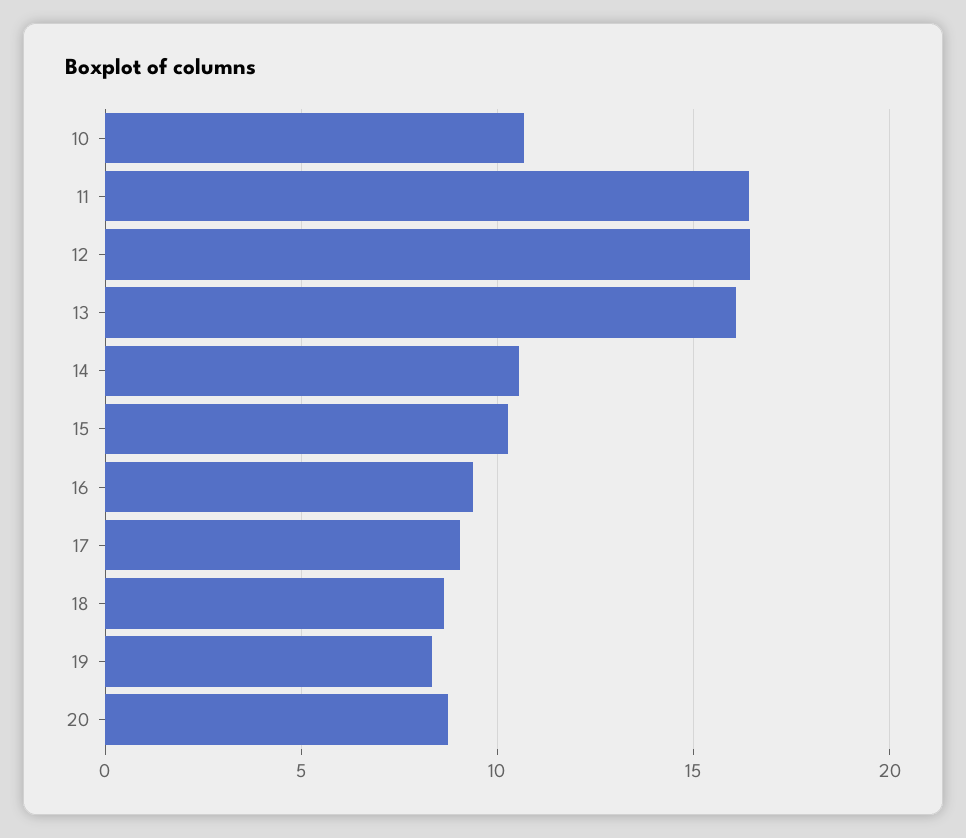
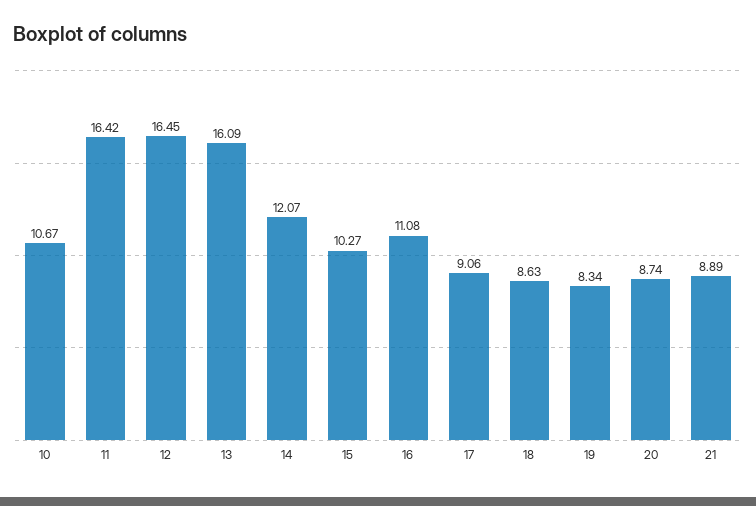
  {
    "10": 10.67,
    "11": 16.42,
    "12": 16.45,
    "13": 16.09,
-   "14": 10.5,
+   "14": 12.07,
    "15": 10.27,
-   "16": 9.5,
+   "16": 11.08,
    "17": 9.06,
    "18": 8.63,
    "19": 8.34,
-   "20": 8.74
+   "20": 8.74,
+   "21": 8.89
  }

